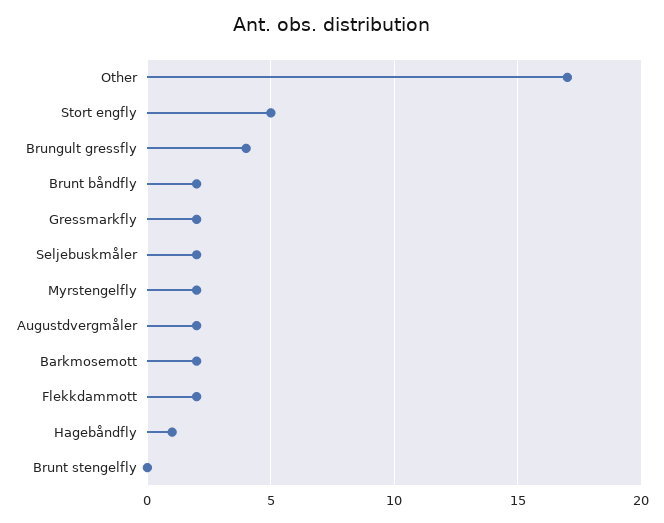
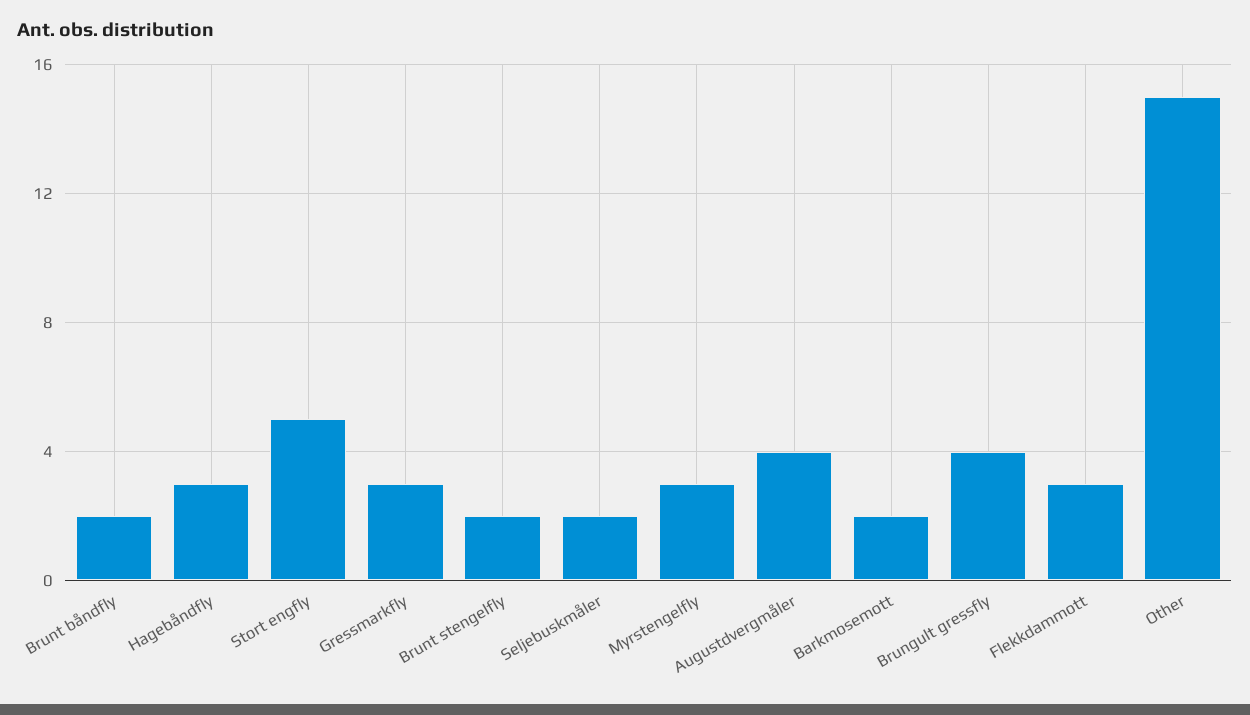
  {
-   "Other": 17,
+   "Other": 15,
    "Stort engfly": 5,
    "Brungult gressfly": 4,
    "Brunt båndfly": 2,
-   "Gressmarkfly": 2,
+   "Gressmarkfly": 3,
    "Seljebuskmåler": 2,
-   "Myrstengelfly": 2,
+   "Myrstengelfly": 3,
-   "Augustdvergmåler": 2,
+   "Augustdvergmåler": 4,
    "Barkmosemott": 2,
-   "Flekkdammott": 2,
+   "Flekkdammott": 3,
-   "Hagebåndfly": 1,
+   "Hagebåndfly": 3,
-   "Brunt stengelfly": 0
+   "Brunt stengelfly": 2
  }

